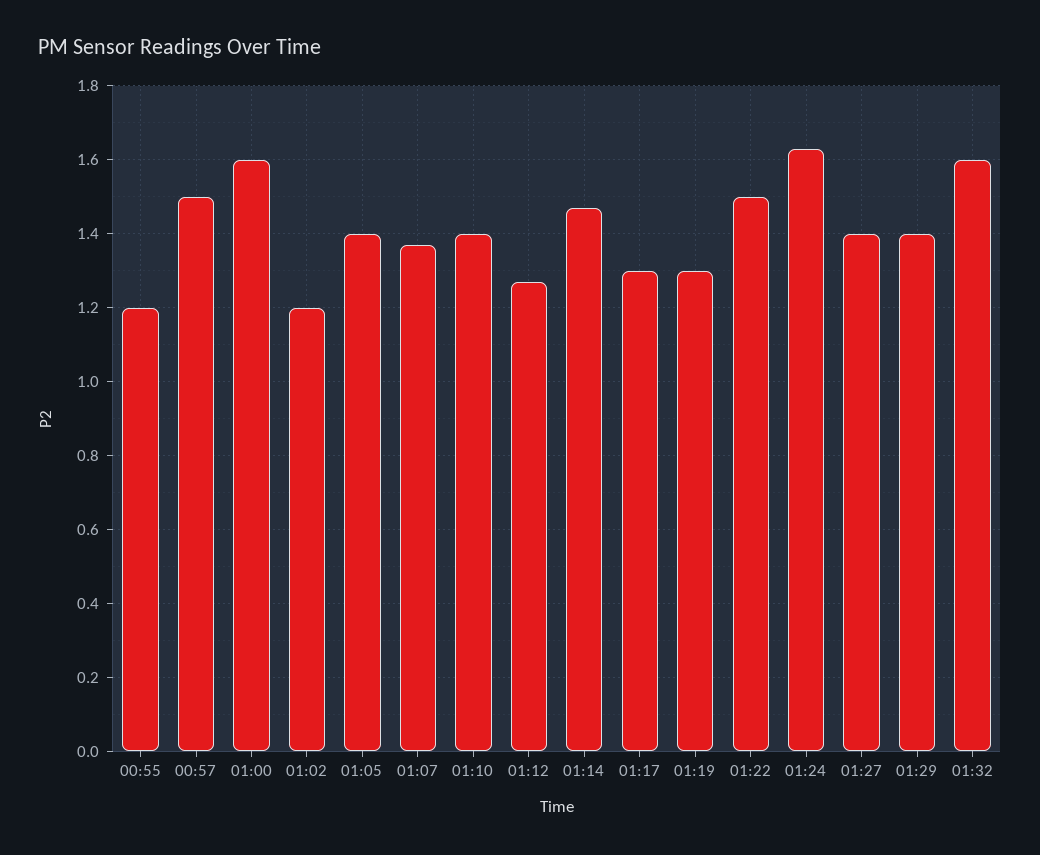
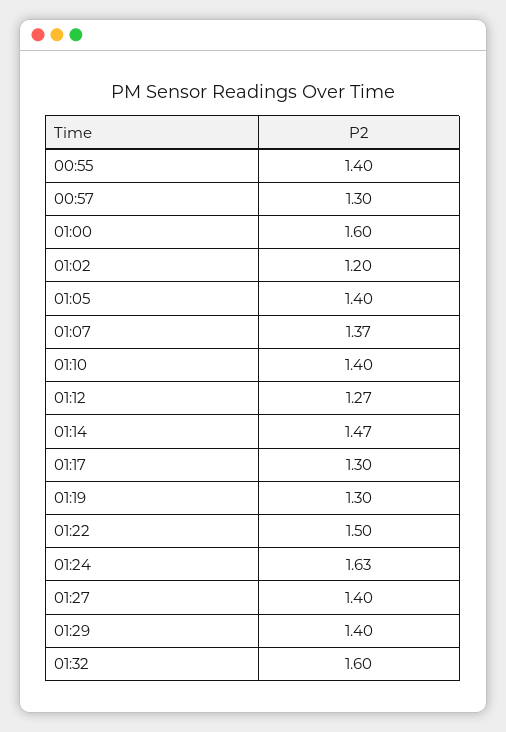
  {
-   "00:55": 1.2,
+   "00:55": 1.4,
-   "00:57": 1.5,
+   "00:57": 1.3,
    "01:00": 1.6,
    "01:02": 1.2,
    "01:05": 1.4,
    "01:07": 1.37,
    "01:10": 1.4,
    "01:12": 1.27,
    "01:14": 1.47,
    "01:17": 1.3,
    "01:19": 1.3,
    "01:22": 1.5,
    "01:24": 1.63,
    "01:27": 1.4,
    "01:29": 1.4,
    "01:32": 1.6
  }

